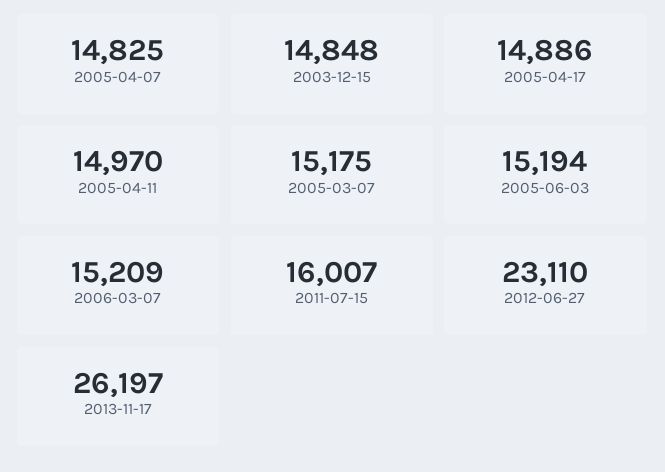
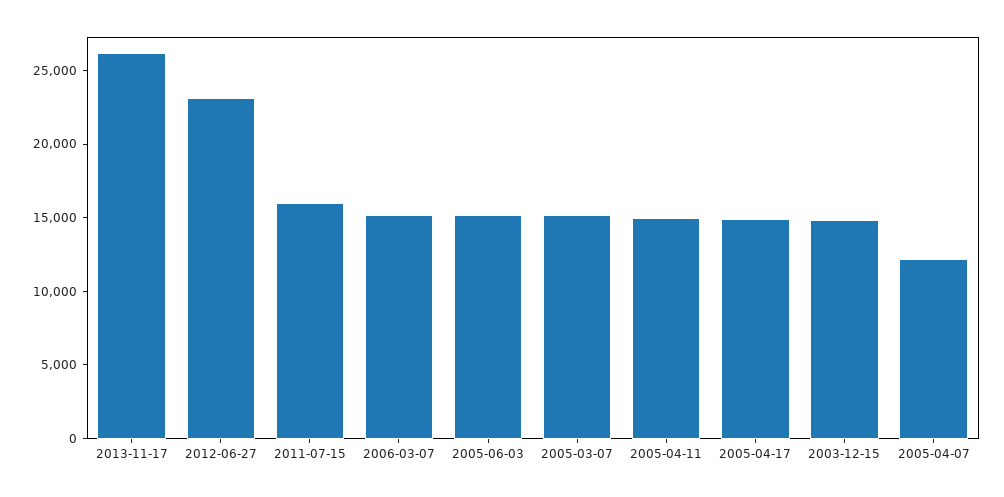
  {
-   "2005-04-07": 14825,
+   "2005-04-07": 12000,
    "2003-12-15": 14848,
    "2005-04-17": 14886,
    "2005-04-11": 14970,
    "2005-03-07": 15175,
    "2005-06-03": 15194,
    "2006-03-07": 15209,
    "2011-07-15": 16007,
    "2012-06-27": 23110,
    "2013-11-17": 26197
  }

